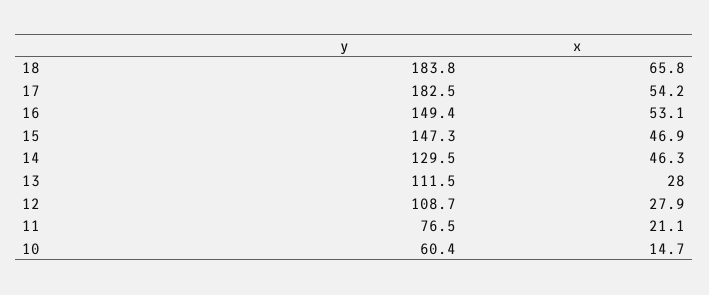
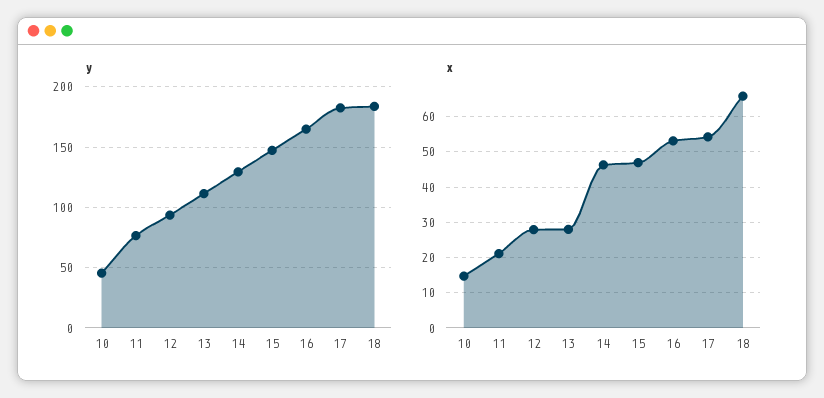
  {
    "y": {
      "18": 183.8,
      "17": 182.5,
-     "16": 149.4,
+     "16": 165,
      "15": 147.3,
      "14": 129.5,
      "13": 111.5,
-     "12": 108.7,
+     "12": 95,
      "11": 76.5,
-     "10": 60.4
+     "10": 45
    },
    "x": {
      "18": 65.8,
      "17": 54.2,
      "16": 53.1,
      "15": 46.9,
      "14": 46.3,
      "13": 28,
      "12": 27.9,
      "11": 21.1,
      "10": 14.7
    }
  }

